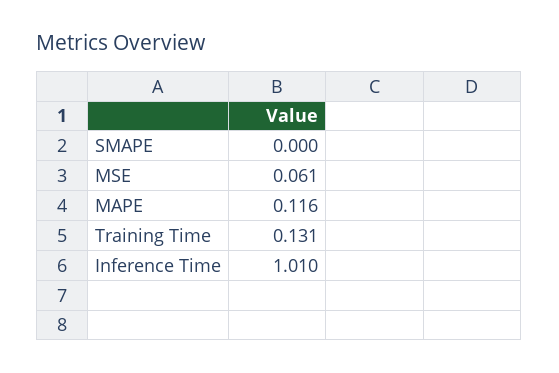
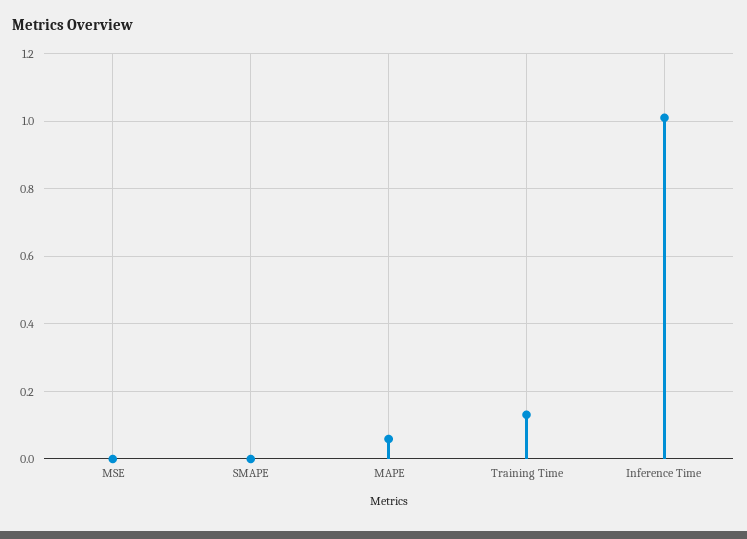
  {
    "SMAPE": 0,
-   "MSE": 0.061,
+   "MSE": 0,
-   "MAPE": 0.116,
+   "MAPE": 0.06,
    "Training Time": 0.131,
    "Inference Time": 1.01
  }

